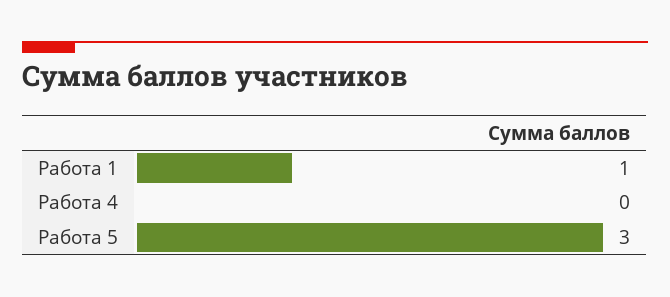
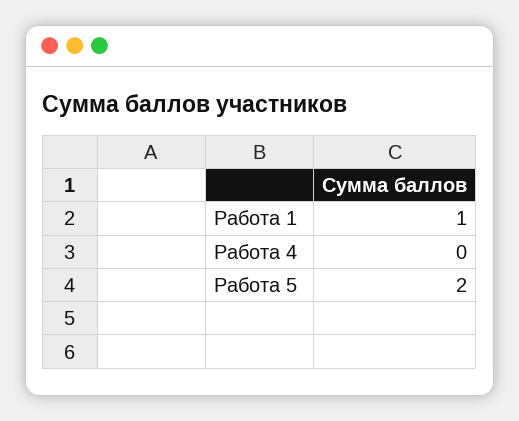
  {
    "Работа 1": 1,
    "Работа 4": 0,
-   "Работа 5": 3
+   "Работа 5": 2
  }

